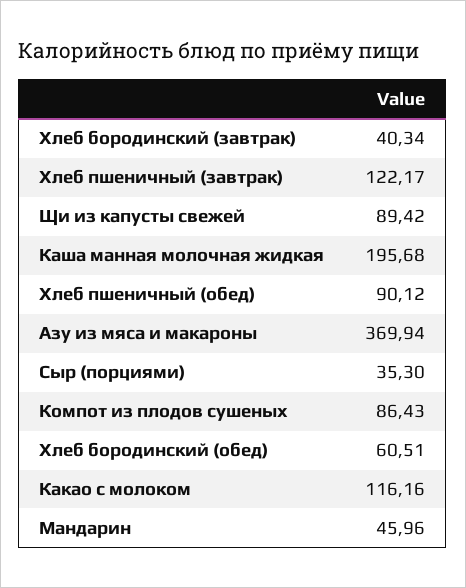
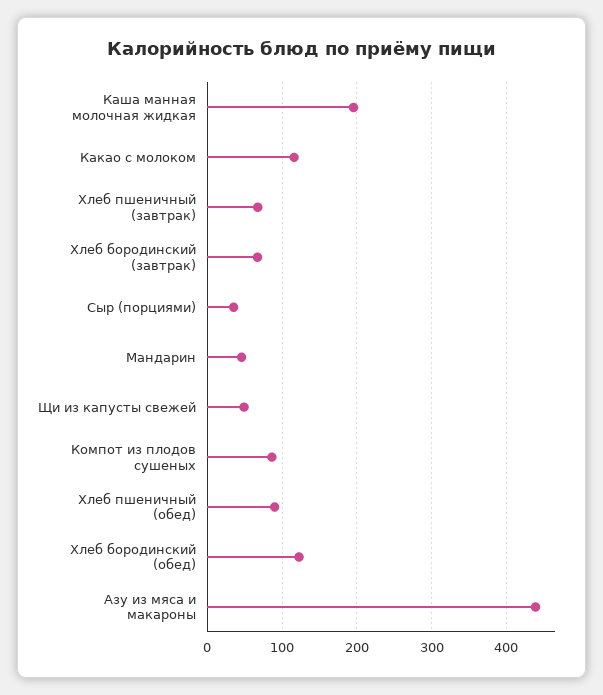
  {
-   "Хлеб бородинский (завтрак)": 40.34,
+   "Хлеб бородинский (завтрак)": 70,
-   "Хлеб пшеничный (завтрак)": 122.17,
+   "Хлеб пшеничный (завтрак)": 70,
-   "Щи из капусты свежей": 89.42,
+   "Щи из капусты свежей": 50,
    "Каша манная молочная жидкая": 195.68,
    "Хлеб пшеничный (обед)": 90.12,
-   "Азу из мяса и макароны": 369.94,
+   "Азу из мяса и макароны": 440,
    "Сыр (порциями)": 35.3,
    "Компот из плодов сушеных": 86.43,
-   "Хлеб бородинский (обед)": 60.51,
+   "Хлеб бородинский (обед)": 120,
    "Какао с молоком": 116.16,
    "Мандарин": 45.96
  }

